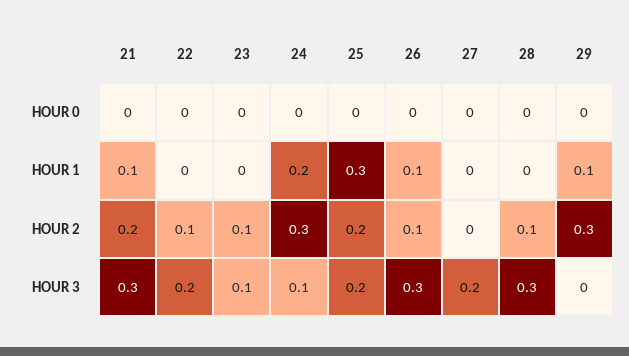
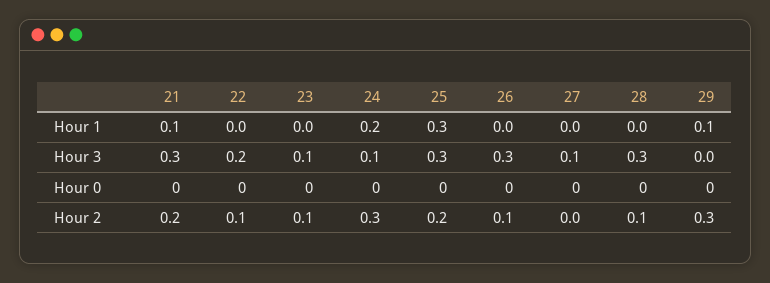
  {
    "21": {
      "HOUR 0": 0,
      "HOUR 1": 0.1,
      "HOUR 2": 0.2,
      "HOUR 3": 0.3
    },
    "22": {
      "HOUR 0": 0,
      "HOUR 1": 0,
      "HOUR 2": 0.1,
      "HOUR 3": 0.2
    },
    "23": {
      "HOUR 0": 0,
      "HOUR 1": 0,
      "HOUR 2": 0.1,
      "HOUR 3": 0.1
    },
    "24": {
      "HOUR 0": 0,
      "HOUR 1": 0.2,
      "HOUR 2": 0.3,
      "HOUR 3": 0.1
    },
    "25": {
      "HOUR 0": 0,
      "HOUR 1": 0.3,
      "HOUR 2": 0.2,
-     "HOUR 3": 0.2
+     "HOUR 3": 0.3
    },
    "26": {
      "HOUR 0": 0,
-     "HOUR 1": 0.1,
+     "HOUR 1": 0,
      "HOUR 2": 0.1,
      "HOUR 3": 0.3
    },
    "27": {
      "HOUR 0": 0,
      "HOUR 1": 0,
      "HOUR 2": 0,
-     "HOUR 3": 0.2
+     "HOUR 3": 0.1
    },
    "28": {
      "HOUR 0": 0,
      "HOUR 1": 0,
      "HOUR 2": 0.1,
      "HOUR 3": 0.3
    },
    "29": {
      "HOUR 0": 0,
      "HOUR 1": 0.1,
      "HOUR 2": 0.3,
      "HOUR 3": 0
    }
  }

